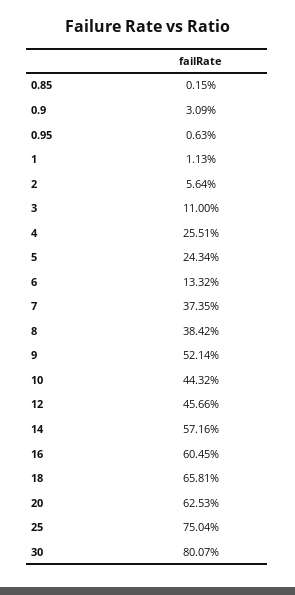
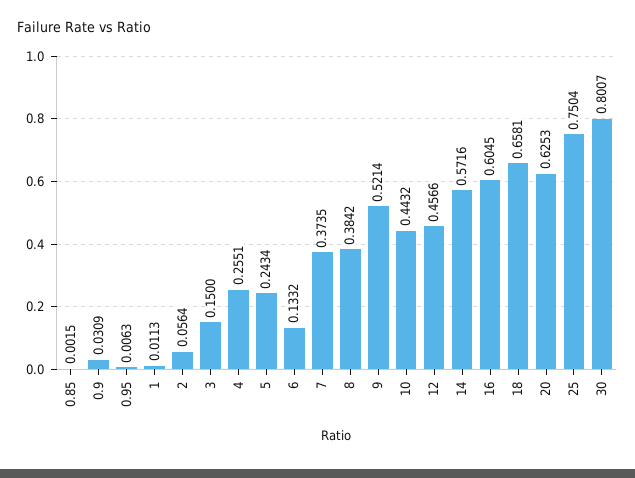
  {
    "0.85": 0.0015,
    "0.9": 0.0309,
    "0.95": 0.0063,
    "1": 0.0113,
    "2": 0.0564,
-   "3": 0.11,
+   "3": 0.15,
    "4": 0.2551,
    "5": 0.2434,
    "6": 0.1332,
    "7": 0.3735,
    "8": 0.3842,
    "9": 0.5214,
    "10": 0.4432,
    "12": 0.4566,
    "14": 0.5716,
    "16": 0.6045,
    "18": 0.6581,
    "20": 0.6253,
    "25": 0.7504,
    "30": 0.8007
  }

